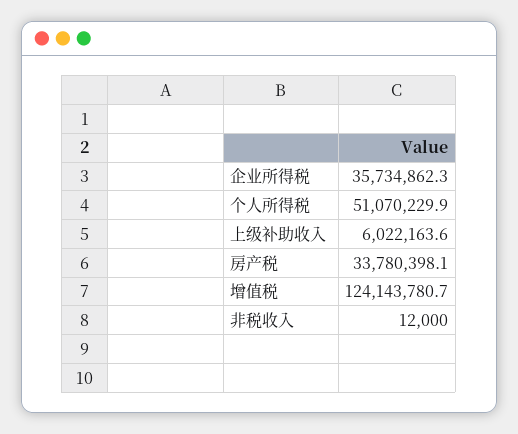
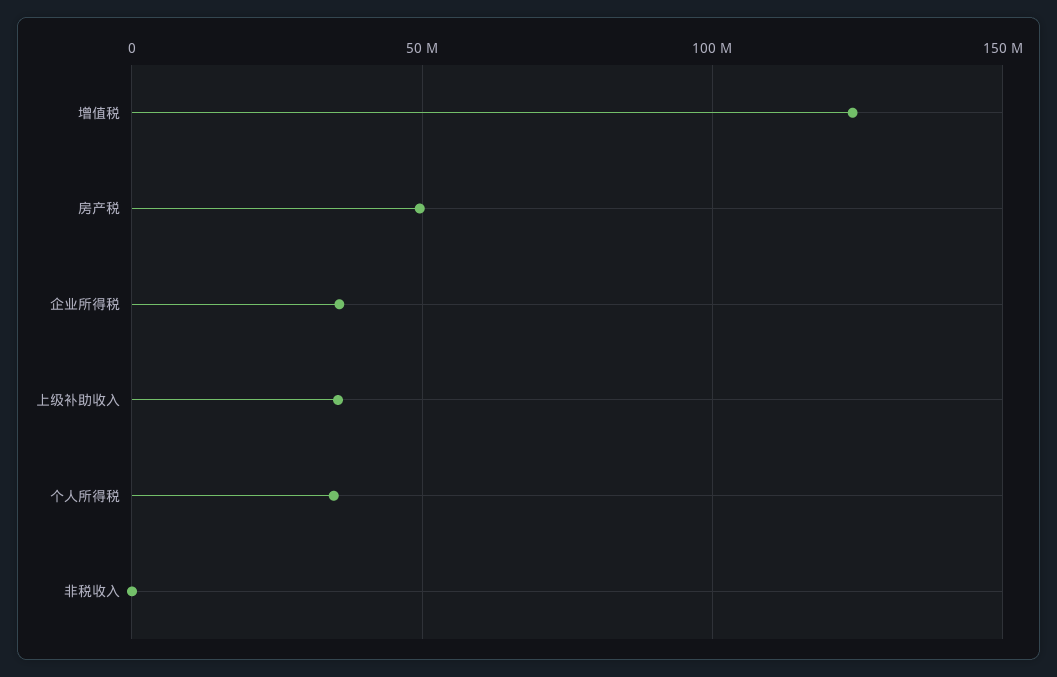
  {
    "企业所得税": 35734862.3,
-   "个人所得税": 51070229.9,
+   "个人所得税": 35000000,
-   "上级补助收入": 6022163.6,
+   "上级补助收入": 35000000,
-   "房产税": 33780398.1,
+   "房产税": 50000000,
    "增值税": 124143780.7,
    "非税收入": 12000
  }

